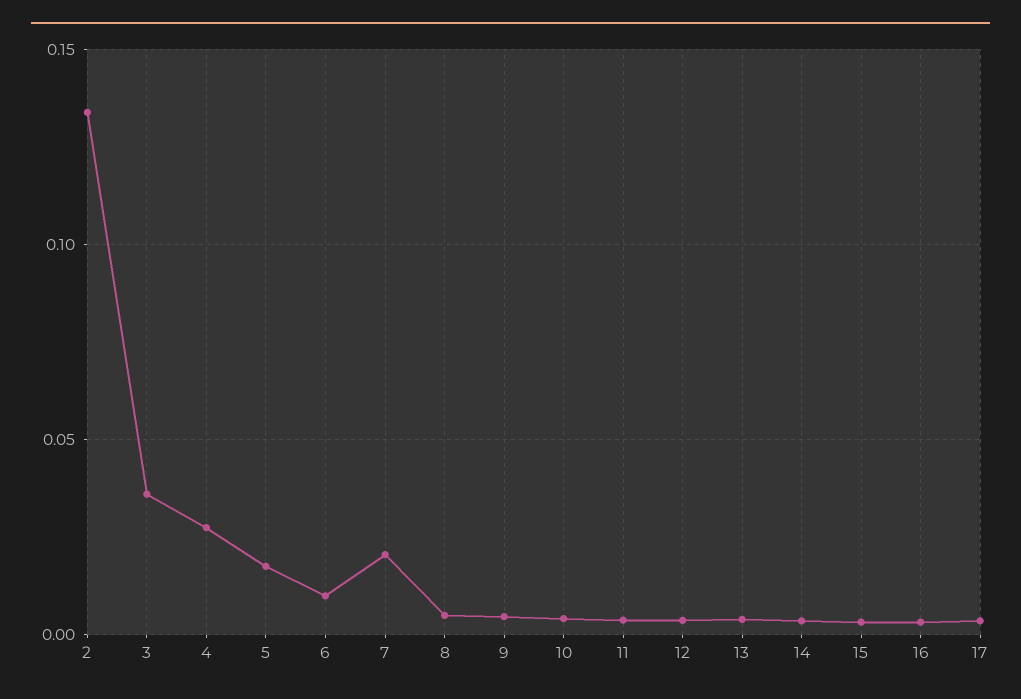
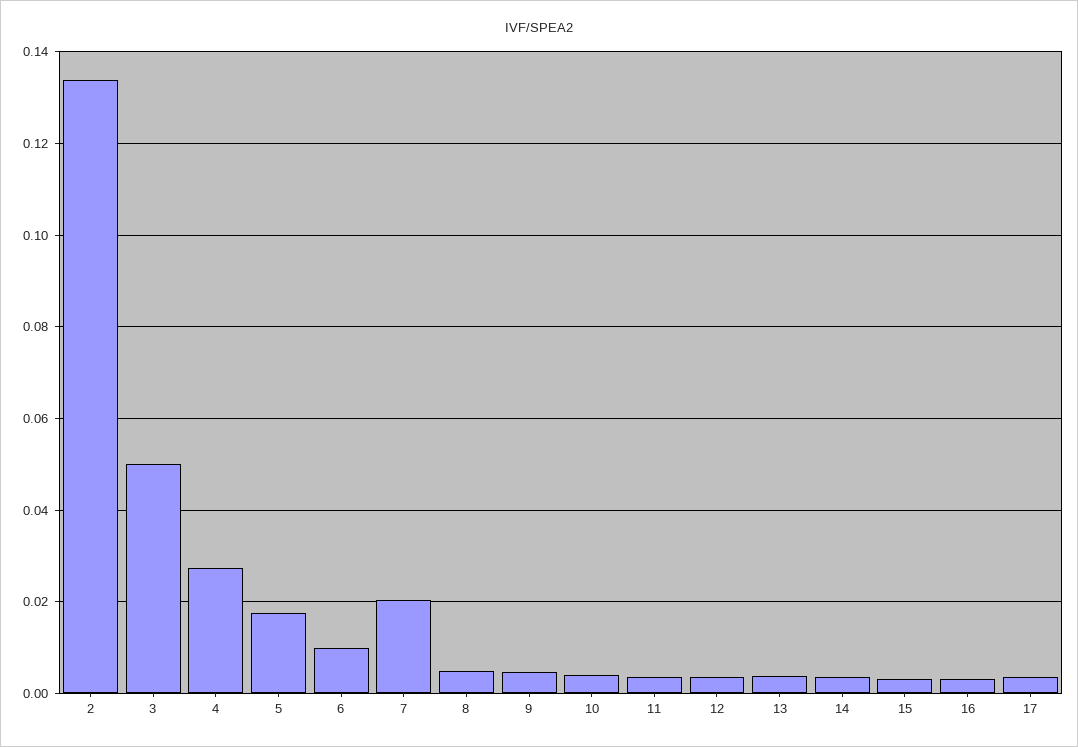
  {
    "2": 0.134,
-   "3": 0.035,
+   "3": 0.05,
    "4": 0.028,
    "5": 0.018,
    "6": 0.01,
    "7": 0.02,
    "8": 0.004,
    "9": 0.004,
    "10": 0.004,
    "11": 0.004,
    "12": 0.004,
    "13": 0.004,
    "14": 0.004,
    "15": 0.004,
    "16": 0.004,
    "17": 0.004
  }

